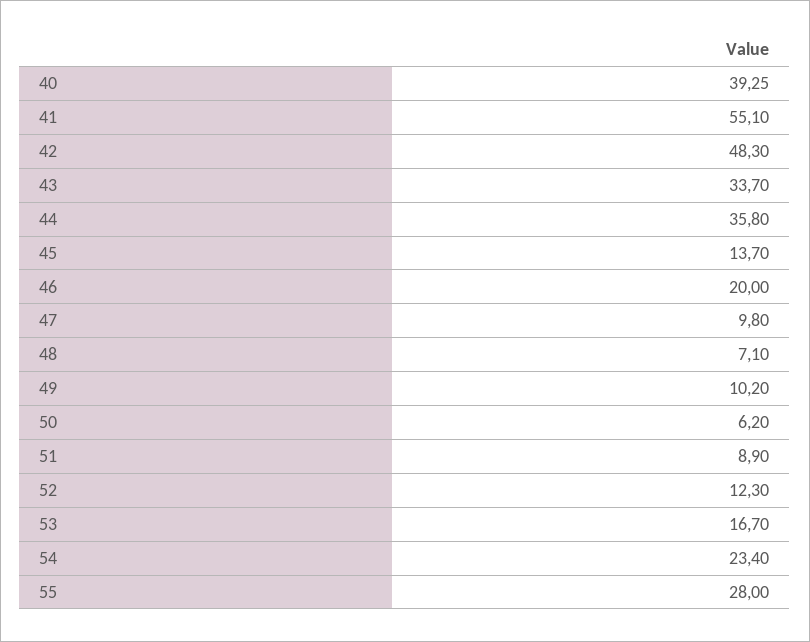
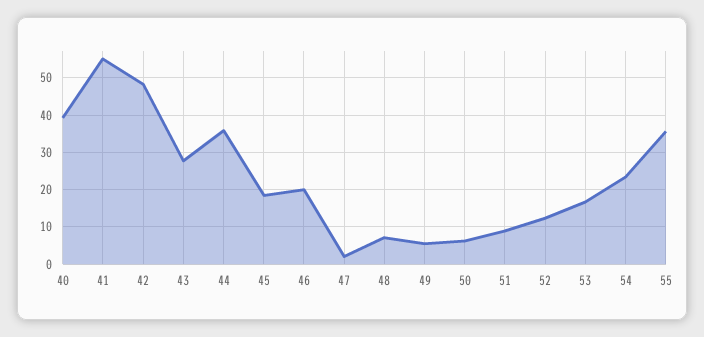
  {
    "40": 39.25,
    "41": 55.1,
    "42": 48.3,
-   "43": 33.7,
+   "43": 28,
    "44": 35.8,
-   "45": 13.7,
+   "45": 18,
    "46": 20,
-   "47": 9.8,
+   "47": 2,
    "48": 7.1,
-   "49": 10.2,
+   "49": 6,
    "50": 6.2,
    "51": 8.9,
    "52": 12.3,
    "53": 16.7,
    "54": 23.4,
-   "55": 28
+   "55": 36
  }

